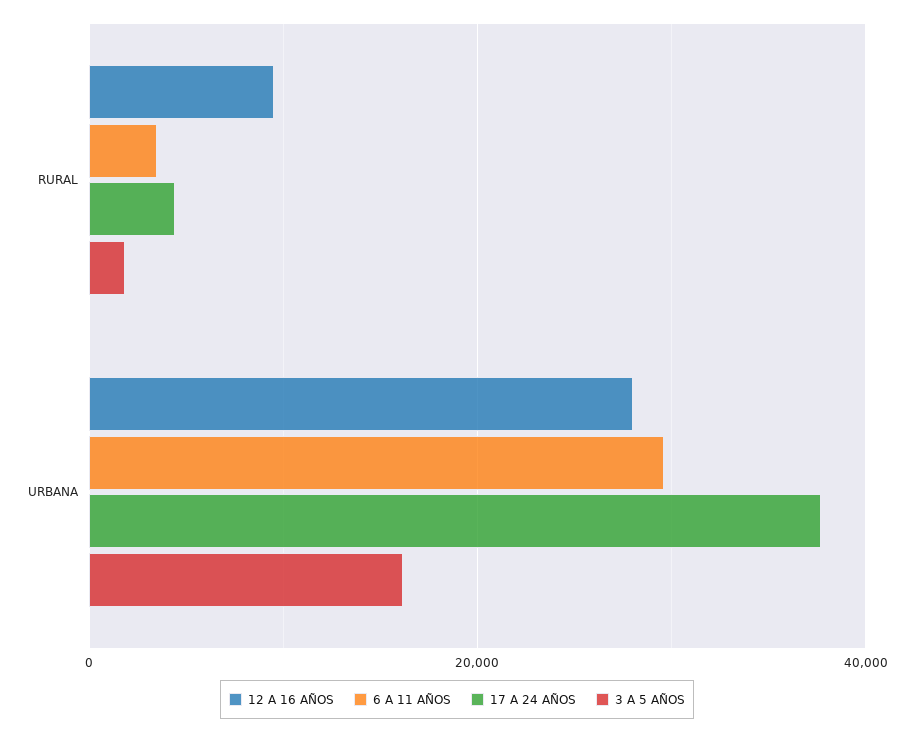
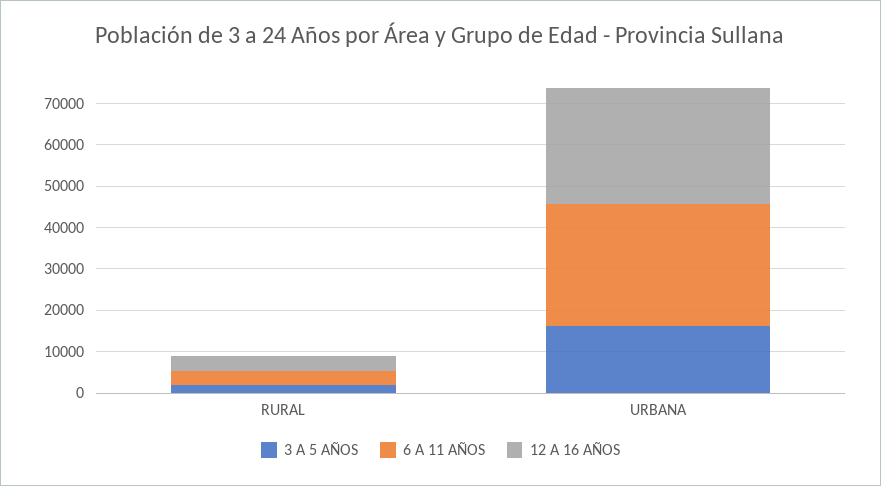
  {
    "12 A 16 AÑOS": {
-     "RURAL": 10000,
+     "RURAL": 4000,
      "URBANA": 28000
    },
    "6 A 11 AÑOS": {
      "RURAL": 4000,
      "URBANA": 30000
    },
-   "17 A 24 AÑOS": {
-     "RURAL": 4000,
-     "URBANA": 38000
-   },
    "3 A 5 AÑOS": {
      "RURAL": 2000,
      "URBANA": 16000
    }
  }

